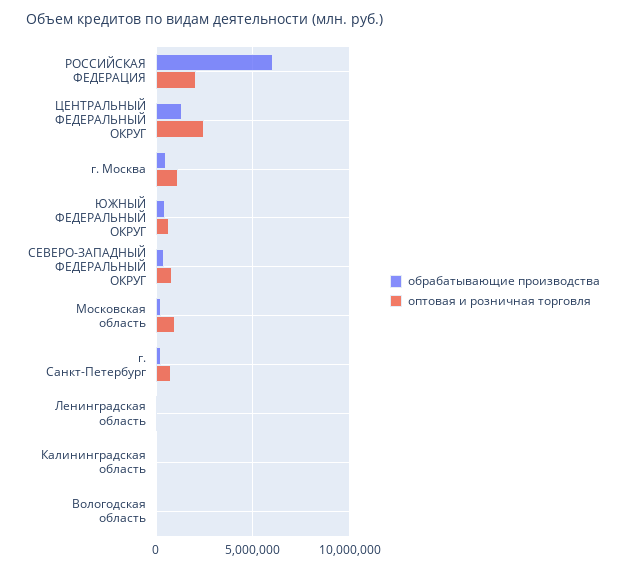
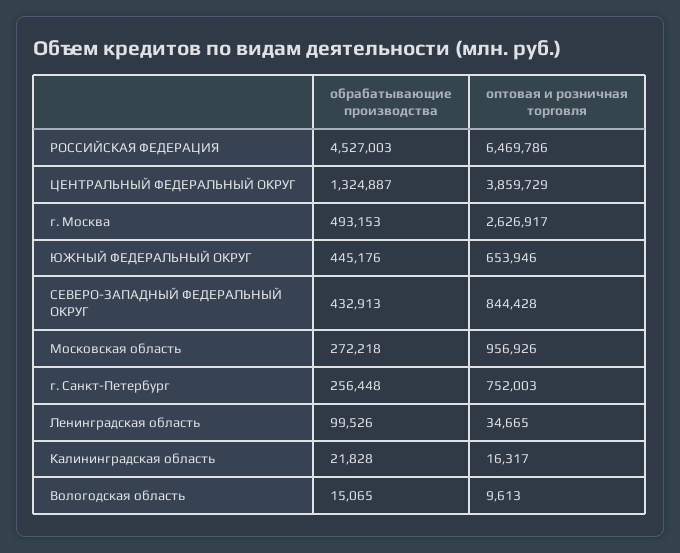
  {
    "обрабатывающие производства": {
-     "РОССИЙСКАЯ ФЕДЕРАЦИЯ": 6000000,
+     "РОССИЙСКАЯ ФЕДЕРАЦИЯ": 4527003,
      "ЦЕНТРАЛЬНЫЙ ФЕДЕРАЛЬНЫЙ ОКРУГ": 1324887,
      "г. Москва": 493153,
      "ЮЖНЫЙ ФЕДЕРАЛЬНЫЙ ОКРУГ": 445176,
      "СЕВЕРО-ЗАПАДНЫЙ ФЕДЕРАЛЬНЫЙ ОКРУГ": 432913,
      "Московская область": 272218,
      "г. Санкт-Петербург": 256448,
      "Ленинградская область": 99526,
      "Калининградская область": 21828,
      "Вологодская область": 15065
    },
    "оптовая и розничная торговля": {
-     "РОССИЙСКАЯ ФЕДЕРАЦИЯ": 2000000,
+     "РОССИЙСКАЯ ФЕДЕРАЦИЯ": 6469786,
-     "ЦЕНТРАЛЬНЫЙ ФЕДЕРАЛЬНЫЙ ОКРУГ": 2500000,
+     "ЦЕНТРАЛЬНЫЙ ФЕДЕРАЛЬНЫЙ ОКРУГ": 3859729,
-     "г. Москва": 1000000,
+     "г. Москва": 2626917,
      "ЮЖНЫЙ ФЕДЕРАЛЬНЫЙ ОКРУГ": 653946,
      "СЕВЕРО-ЗАПАДНЫЙ ФЕДЕРАЛЬНЫЙ ОКРУГ": 844428,
      "Московская область": 956926,
      "г. Санкт-Петербург": 752003,
      "Ленинградская область": 34665,
      "Калининградская область": 16317,
      "Вологодская область": 9613
    }
  }

